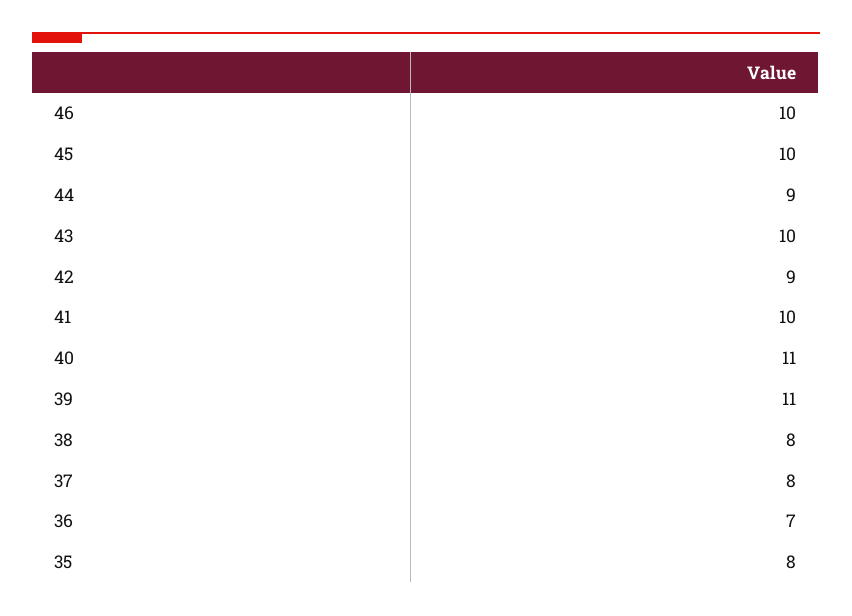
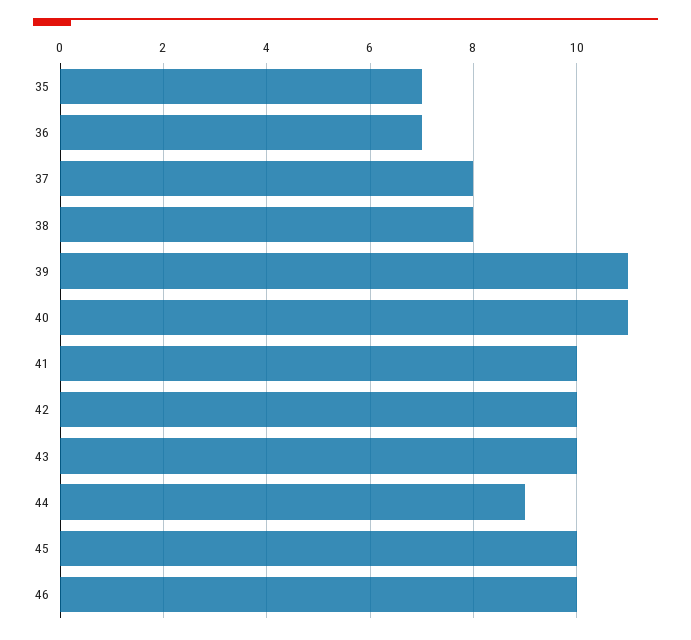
  {
    "46": 10,
    "45": 10,
    "44": 9,
    "43": 10,
-   "42": 9,
+   "42": 10,
    "41": 10,
    "40": 11,
    "39": 11,
    "38": 8,
    "37": 8,
    "36": 7,
-   "35": 8
+   "35": 7
  }

